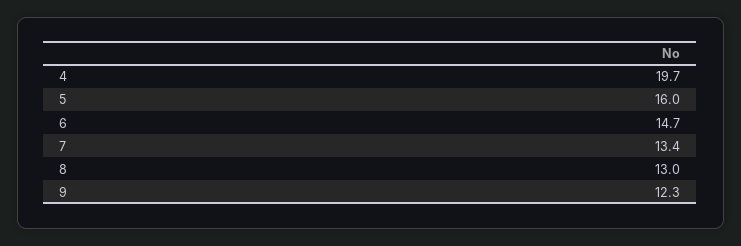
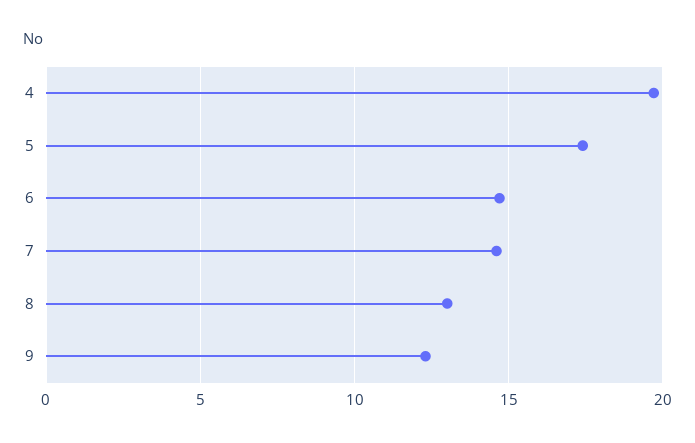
  {
    "4": 19.7,
-   "5": 16,
+   "5": 17.5,
    "6": 14.7,
-   "7": 13.4,
+   "7": 14.5,
    "8": 13,
    "9": 12.3
  }

